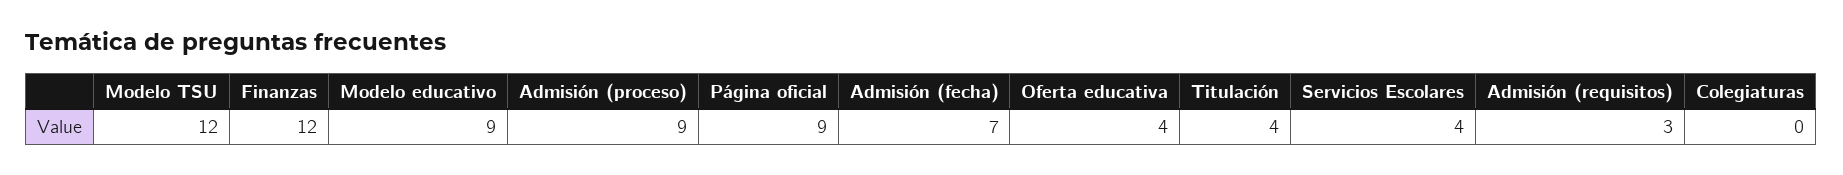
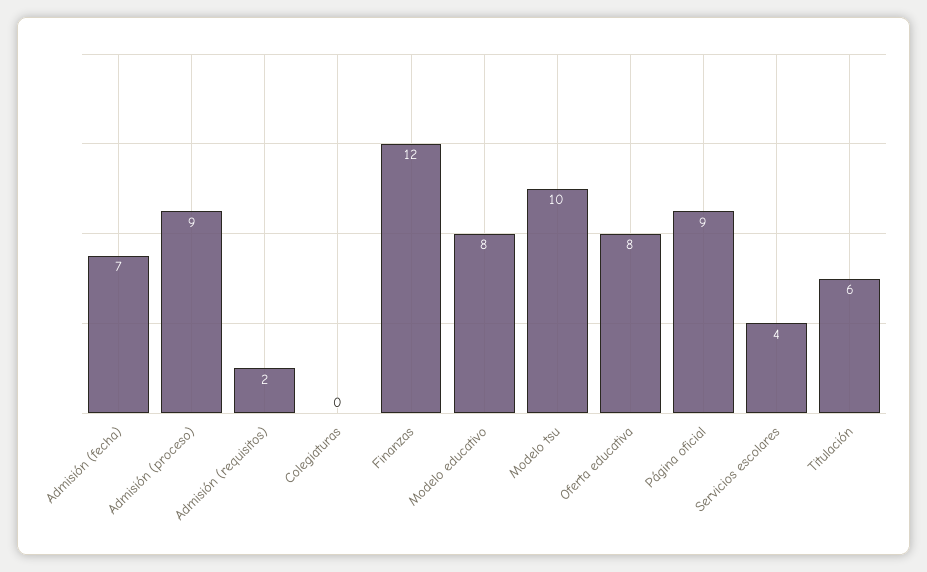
  {
-   "Modelo TSU": 12,
+   "Modelo TSU": 10,
    "Finanzas": 12,
-   "Modelo educativo": 9,
+   "Modelo educativo": 8,
    "Admisión (proceso)": 9,
    "Página oficial": 9,
    "Admisión (fecha)": 7,
-   "Oferta educativa": 4,
+   "Oferta educativa": 8,
-   "Titulación": 4,
+   "Titulación": 6,
    "Servicios Escolares": 4,
-   "Admisión (requisitos)": 3,
+   "Admisión (requisitos)": 2,
    "Colegiaturas": 0
  }

